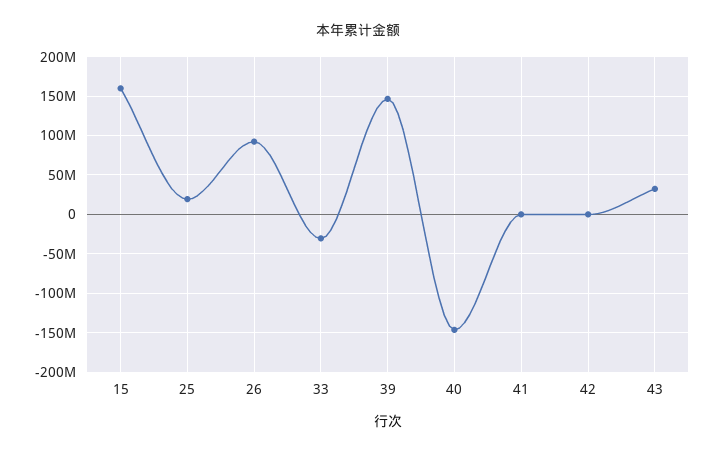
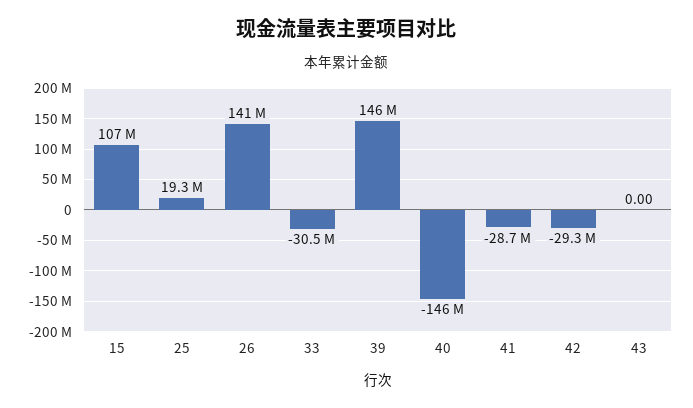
  {
-   "15": 160000000,
+   "15": 107000000,
    "25": 19300000,
-   "26": 90000000,
+   "26": 141000000,
    "33": -30500000,
    "39": 146000000,
    "40": -146000000,
-   "41": 0,
+   "41": -28700000,
-   "42": 0,
+   "42": -29300000,
-   "43": 30000000
+   "43": 0
  }

